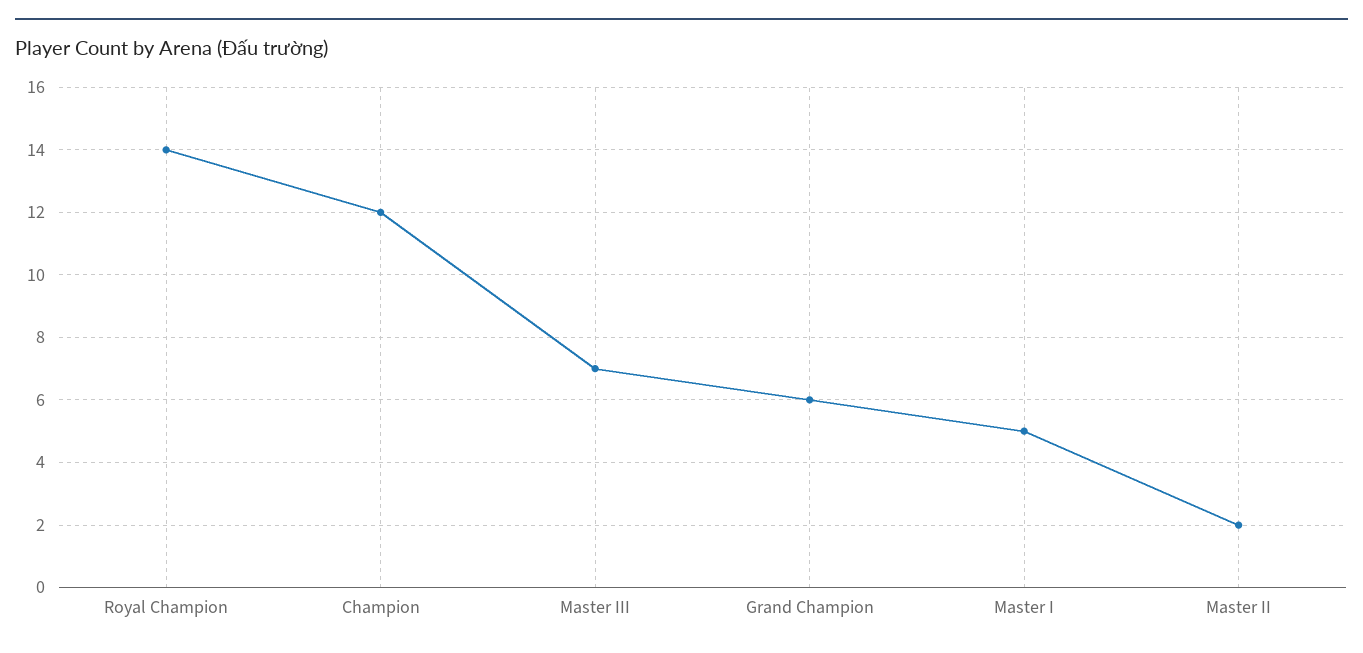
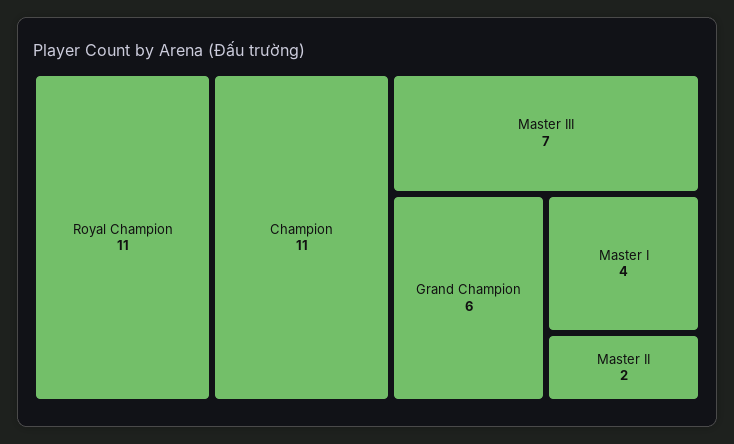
  {
-   "Royal Champion": 14,
+   "Royal Champion": 11,
-   "Champion": 12,
+   "Champion": 11,
    "Master III": 7,
    "Grand Champion": 6,
-   "Master I": 5,
+   "Master I": 4,
    "Master II": 2
  }

